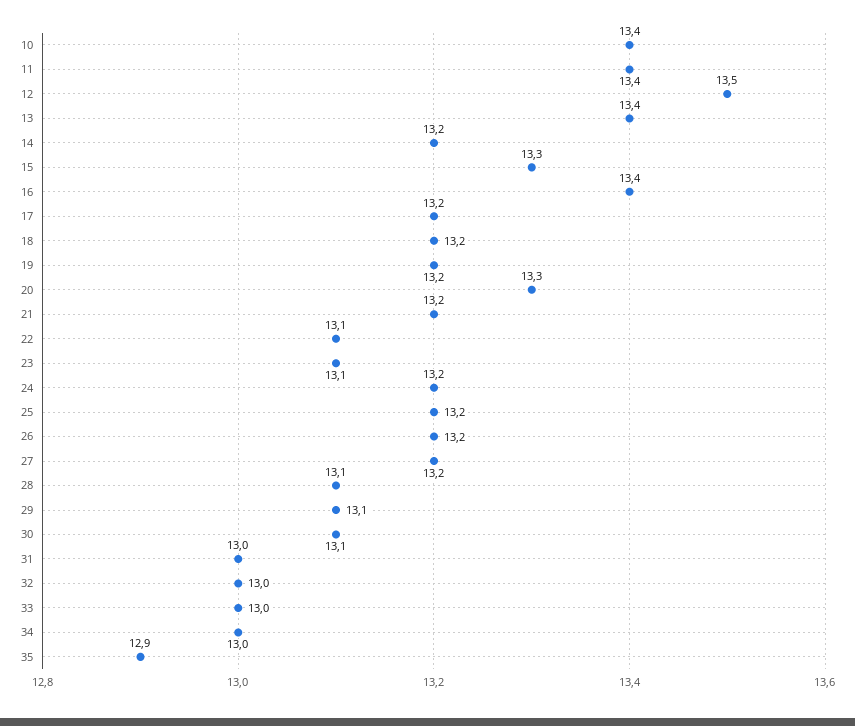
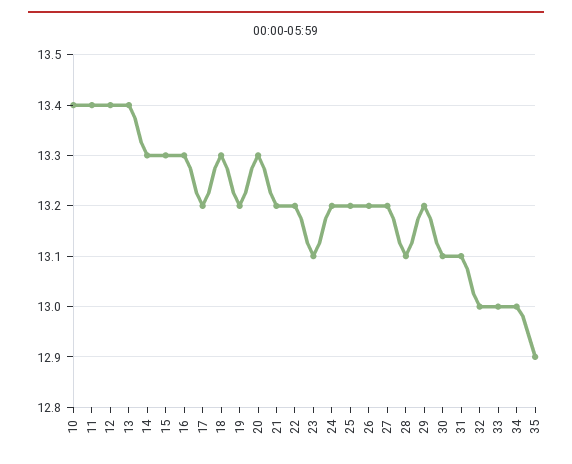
  {
    "10": 13.4,
    "11": 13.4,
-   "12": 13.5,
+   "12": 13.4,
    "13": 13.4,
-   "14": 13.2,
+   "14": 13.3,
    "15": 13.3,
-   "16": 13.4,
+   "16": 13.3,
    "17": 13.2,
-   "18": 13.2,
+   "18": 13.3,
    "19": 13.2,
    "20": 13.3,
    "21": 13.2,
-   "22": 13.1,
+   "22": 13.2,
    "23": 13.1,
    "24": 13.2,
    "25": 13.2,
    "26": 13.2,
    "27": 13.2,
    "28": 13.1,
-   "29": 13.1,
+   "29": 13.2,
    "30": 13.1,
-   "31": 13,
+   "31": 13.1,
    "32": 13,
    "33": 13,
    "34": 13,
    "35": 12.9
  }

